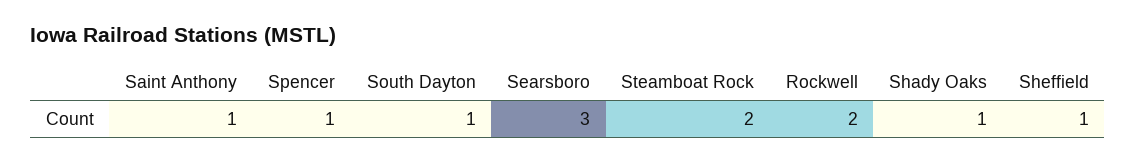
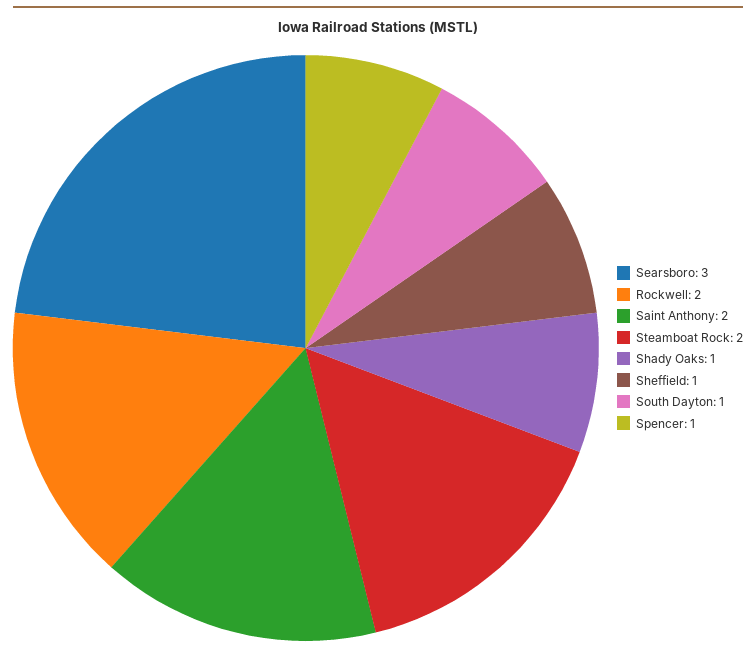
  {
-   "Saint Anthony": 1,
+   "Saint Anthony": 2,
    "Spencer": 1,
    "South Dayton": 1,
    "Searsboro": 3,
    "Steamboat Rock": 2,
    "Rockwell": 2,
    "Shady Oaks": 1,
    "Sheffield": 1
  }

